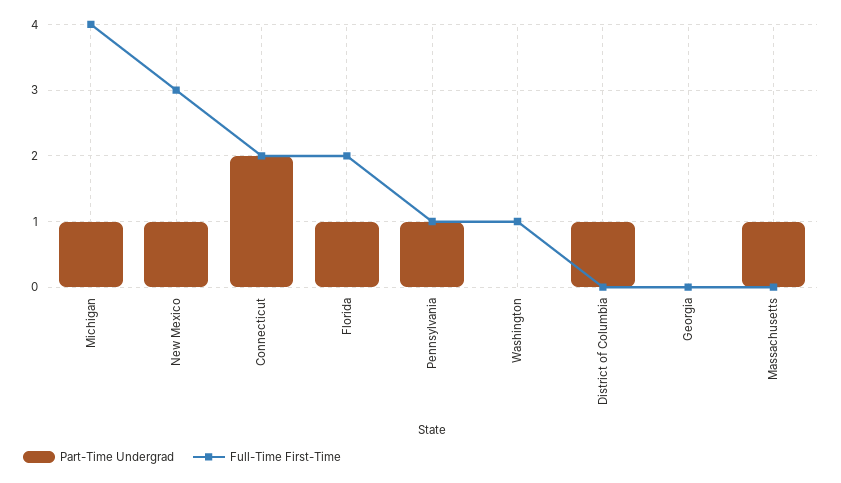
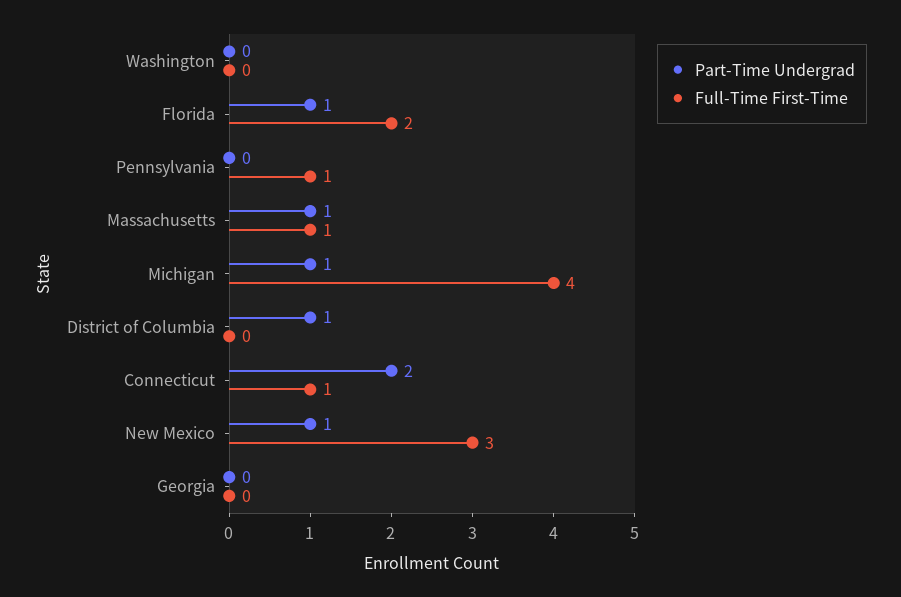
  {
    "Part-Time Undergrad": {
      "Michigan": 1,
      "New Mexico": 1,
      "Connecticut": 2,
      "Florida": 1,
-     "Pennsylvania": 1,
+     "Pennsylvania": 0,
      "Washington": 0,
      "District of Columbia": 1,
      "Georgia": 0,
      "Massachusetts": 1
    },
    "Full-Time First-Time": {
      "Michigan": 4,
      "New Mexico": 3,
-     "Connecticut": 2,
+     "Connecticut": 1,
      "Florida": 2,
      "Pennsylvania": 1,
-     "Washington": 1,
+     "Washington": 0,
      "District of Columbia": 0,
      "Georgia": 0,
-     "Massachusetts": 0
+     "Massachusetts": 1
    }
  }

